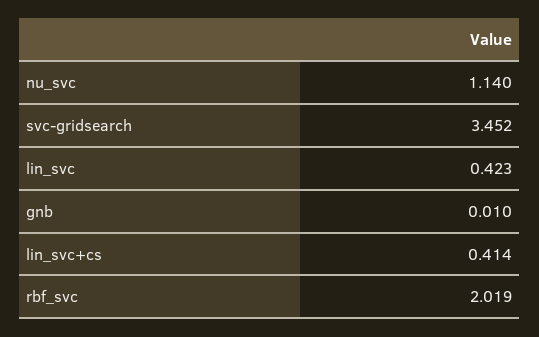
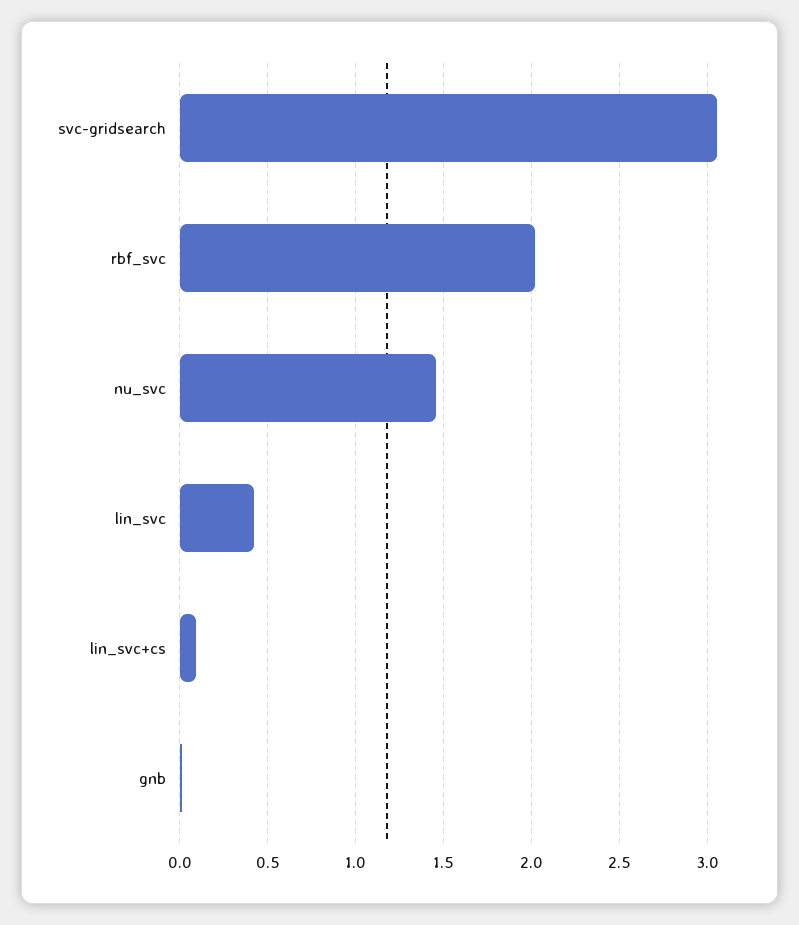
  {
-   "nu_svc": 1.14,
+   "nu_svc": 1.45,
-   "svc-gridsearch": 3.452,
+   "svc-gridsearch": 3.05,
    "lin_svc": 0.423,
    "gnb": 0.01,
-   "lin_svc+cs": 0.414,
+   "lin_svc+cs": 0.1,
    "rbf_svc": 2.019
  }

